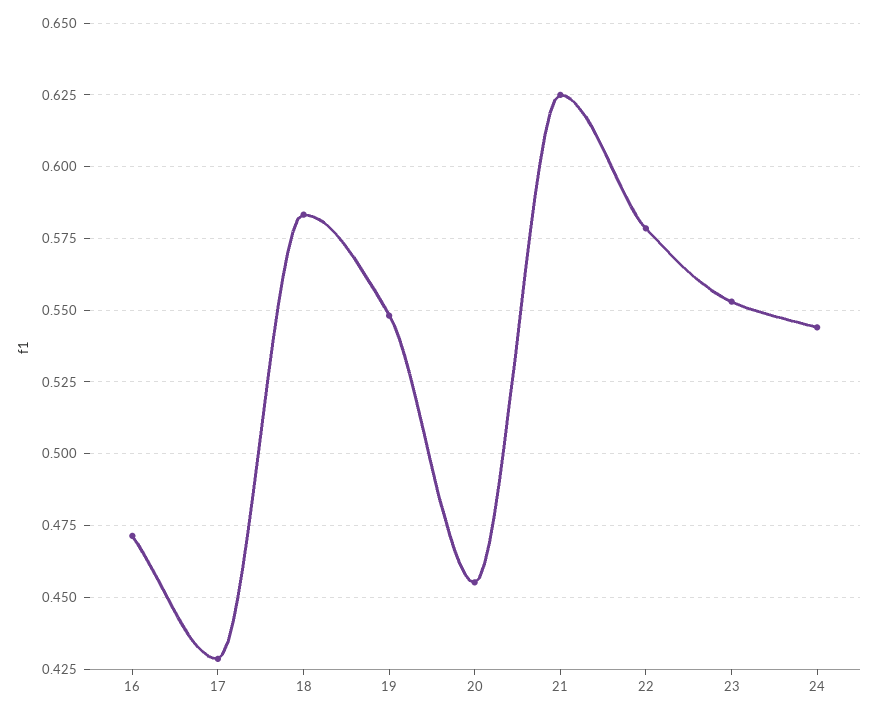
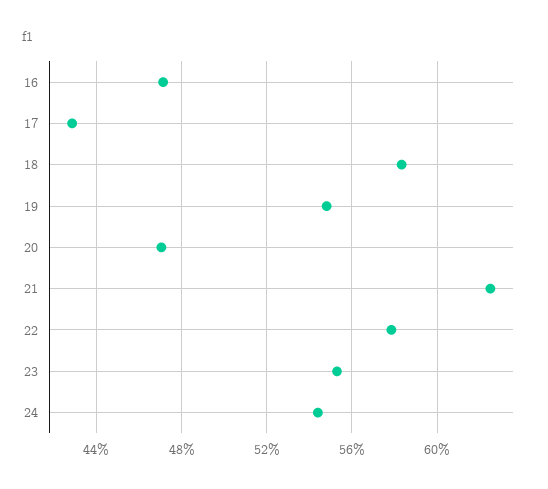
  {
    "16": 0.4725,
    "17": 0.4275,
    "18": 0.5825,
    "19": 0.5475,
-   "20": 0.455,
+   "20": 0.47,
    "21": 0.625,
    "22": 0.5775,
    "23": 0.5525,
    "24": 0.545
  }

